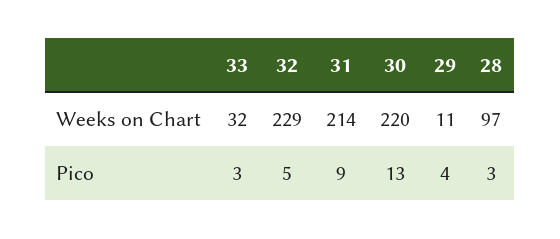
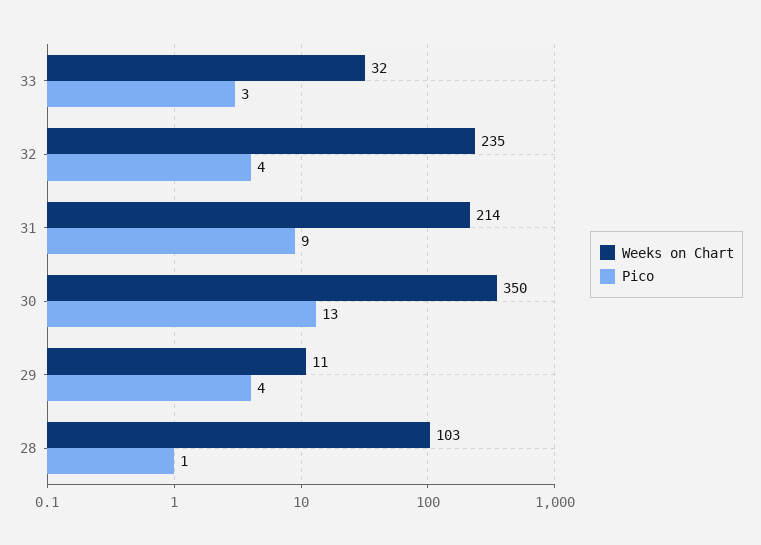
  {
    "Weeks on Chart": {
      "33": 32,
-     "32": 229,
+     "32": 235,
      "31": 214,
-     "30": 220,
+     "30": 350,
      "29": 11,
-     "28": 97
+     "28": 103
    },
    "Pico": {
      "33": 3,
-     "32": 5,
+     "32": 4,
      "31": 9,
      "30": 13,
      "29": 4,
-     "28": 3
+     "28": 1
    }
  }

